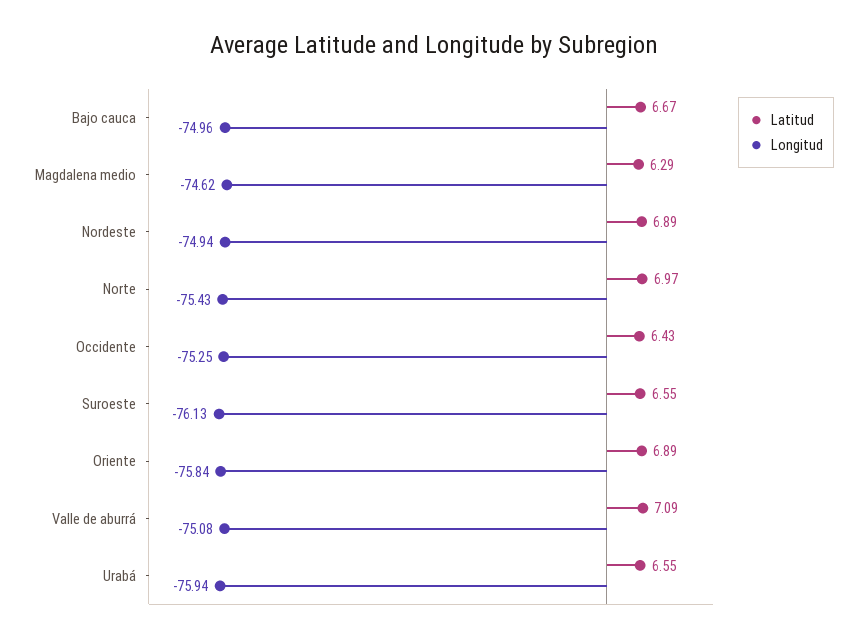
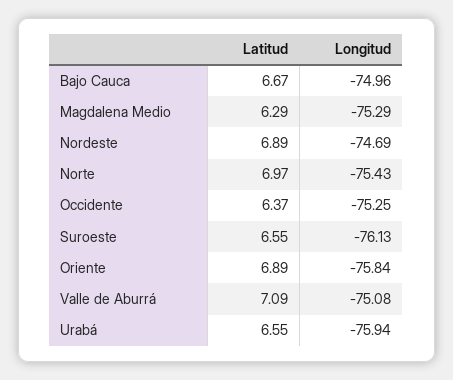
  {
    "Latitud": {
      "Bajo cauca": 6.67,
      "Magdalena medio": 6.29,
      "Nordeste": 6.89,
      "Norte": 6.97,
-     "Occidente": 6.43,
+     "Occidente": 6.37,
      "Suroeste": 6.55,
      "Oriente": 6.89,
      "Valle de aburrá": 7.09,
      "Urabá": 6.55
    },
    "Longitud": {
      "Bajo cauca": -74.96,
-     "Magdalena medio": -74.62,
+     "Magdalena medio": -75.29,
-     "Nordeste": -74.94,
+     "Nordeste": -74.69,
      "Norte": -75.43,
      "Occidente": -75.25,
      "Suroeste": -76.13,
      "Oriente": -75.84,
      "Valle de aburrá": -75.08,
      "Urabá": -75.94
    }
  }

